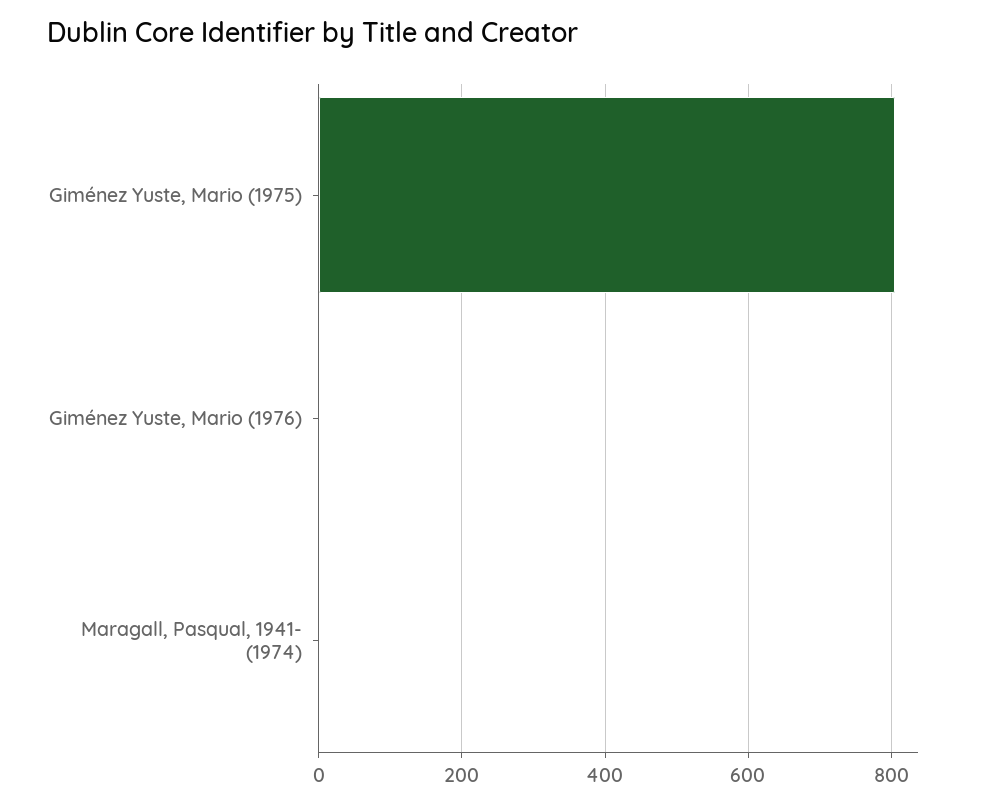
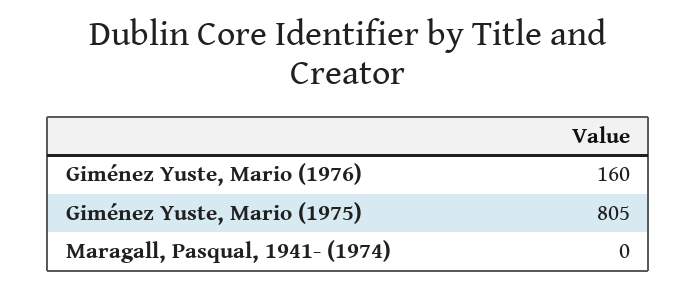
  {
    "Giménez Yuste, Mario (1975)": 805,
-   "Giménez Yuste, Mario (1976)": 0,
+   "Giménez Yuste, Mario (1976)": 160,
    "Maragall, Pasqual, 1941- (1974)": 0
  }

